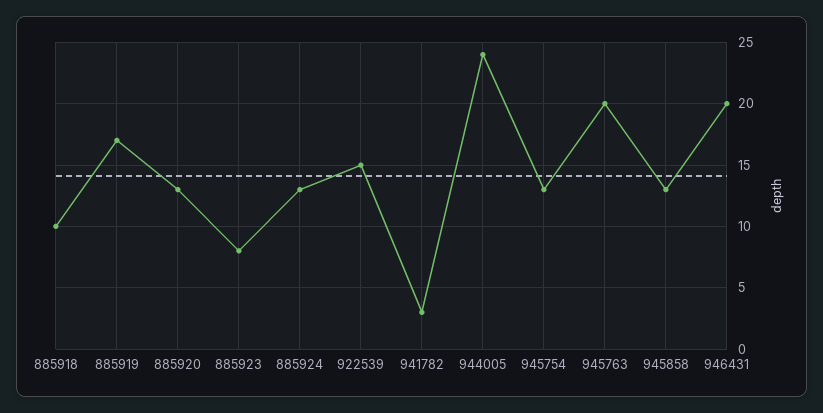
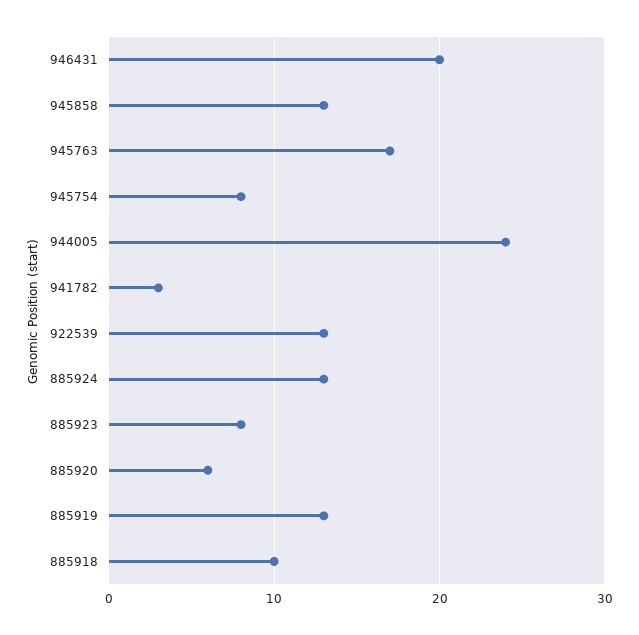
  {
    "885918": 10,
-   "885919": 17,
+   "885919": 13,
-   "885920": 13,
+   "885920": 6,
    "885923": 8,
    "885924": 13,
-   "922539": 15,
+   "922539": 13,
    "941782": 3,
    "944005": 24,
-   "945754": 13,
+   "945754": 8,
-   "945763": 20,
+   "945763": 17,
    "945858": 13,
    "946431": 20
  }

